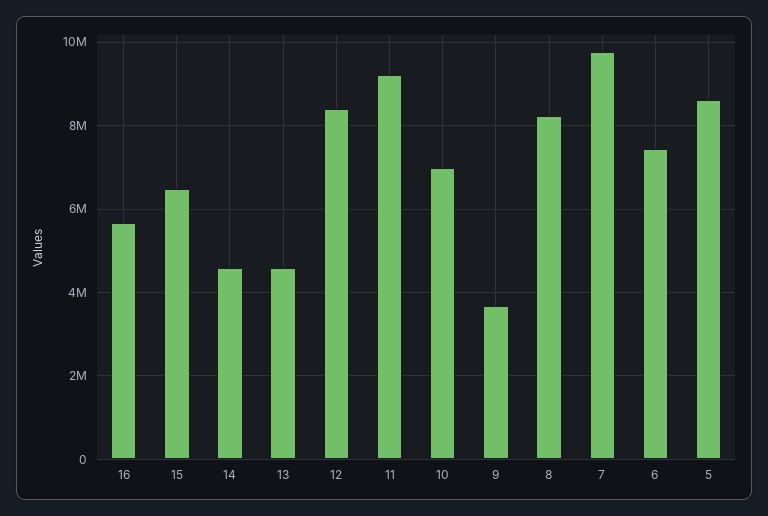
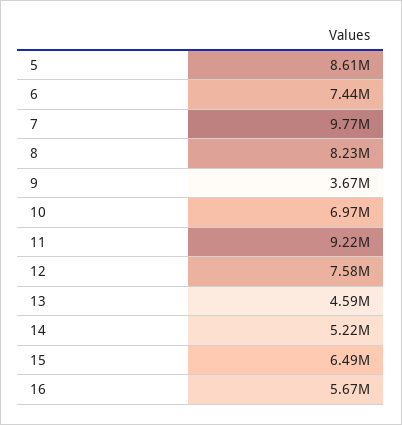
  {
    "16": 5670000,
    "15": 6490000,
-   "14": 4600000,
+   "14": 5220000,
    "13": 4590000,
-   "12": 8400000,
+   "12": 7580000,
    "11": 9220000,
    "10": 6970000,
    "9": 3670000,
    "8": 8230000,
    "7": 9770000,
    "6": 7440000,
    "5": 8610000
  }

